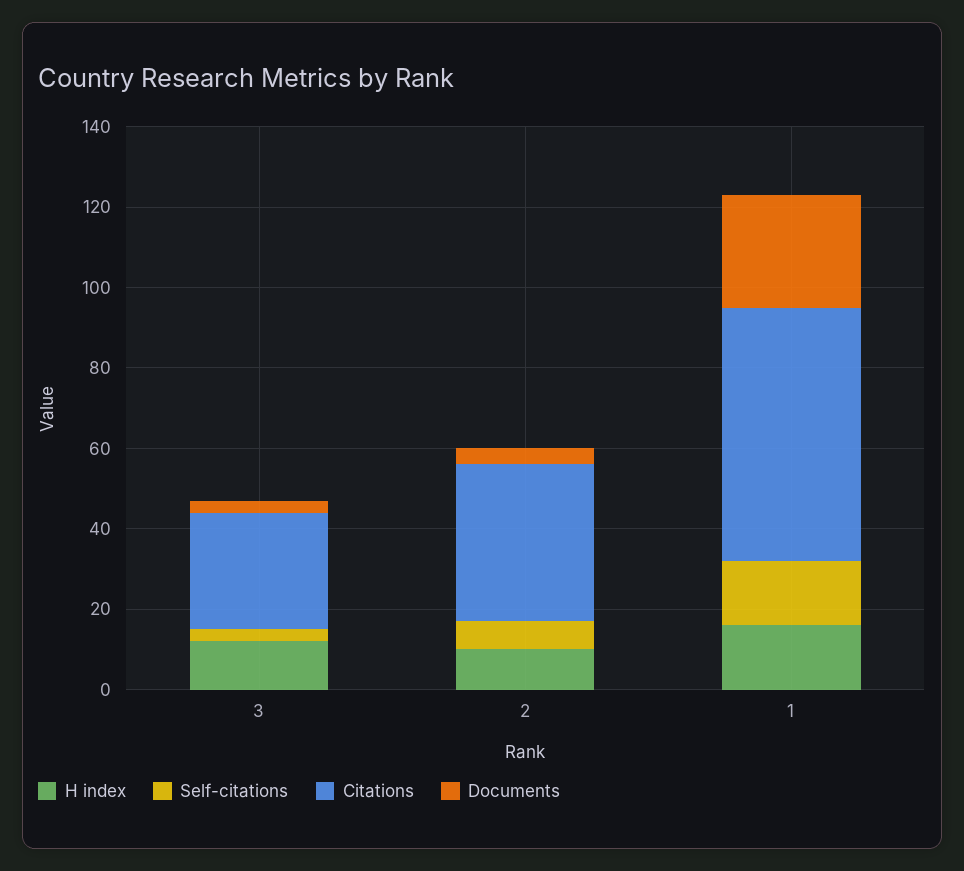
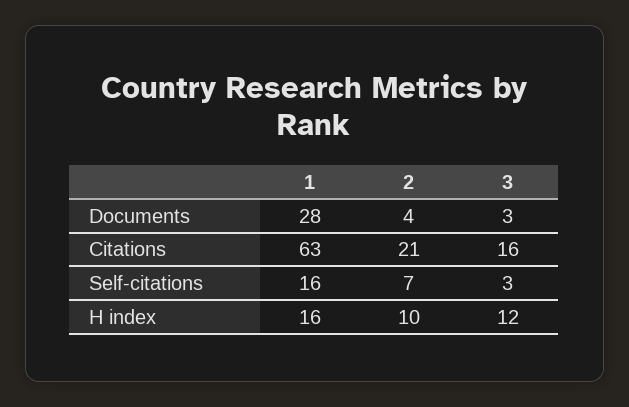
  {
    "H index": {
      "3": 12,
      "2": 10,
      "1": 16
    },
    "Self-citations": {
      "3": 3,
      "2": 7,
      "1": 16
    },
    "Citations": {
-     "3": 30,
+     "3": 16,
-     "2": 40,
+     "2": 21,
      "1": 63
    },
    "Documents": {
      "3": 3,
      "2": 4,
      "1": 28
    }
  }

